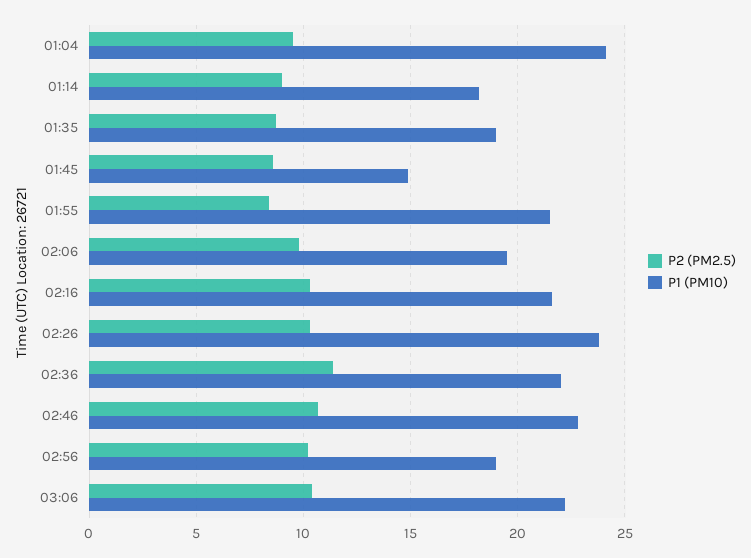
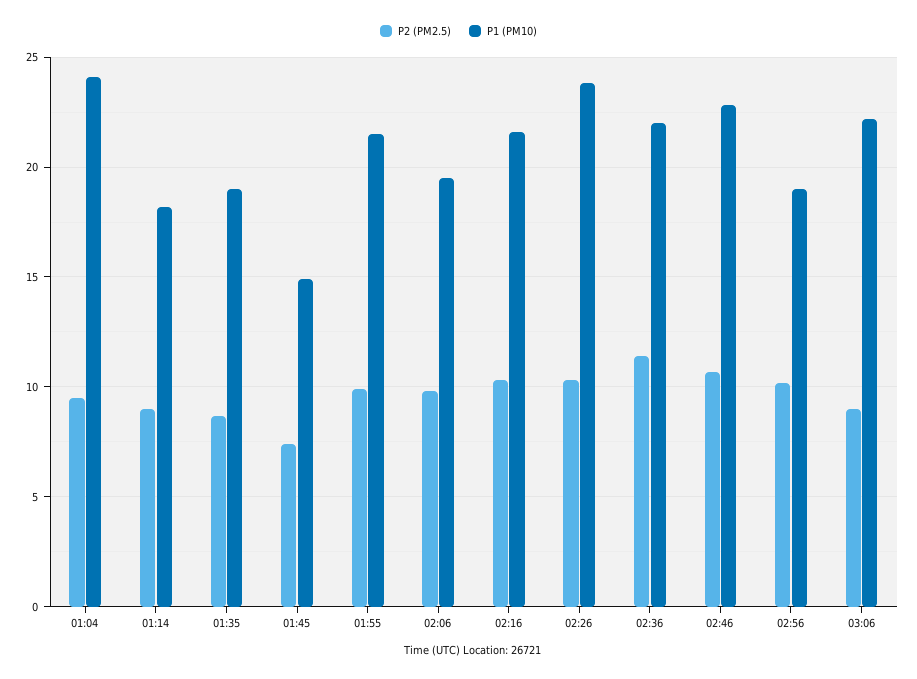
  {
    "P2 (PM2.5)": {
      "01:04": 9.5,
      "01:14": 9,
      "01:35": 8.5,
-     "01:45": 8.5,
+     "01:45": 7.5,
-     "01:55": 8.5,
+     "01:55": 10,
      "02:06": 10,
      "02:16": 10.5,
      "02:26": 10.5,
      "02:36": 11.5,
      "02:46": 10.5,
      "02:56": 10,
-     "03:06": 10.5
+     "03:06": 9
    },
    "P1 (PM10)": {
      "01:04": 24,
      "01:14": 18,
      "01:35": 19,
      "01:45": 15,
      "01:55": 21.5,
      "02:06": 19.5,
      "02:16": 21.5,
      "02:26": 24,
      "02:36": 22,
      "02:46": 23,
      "02:56": 19,
      "03:06": 22
    }
  }

